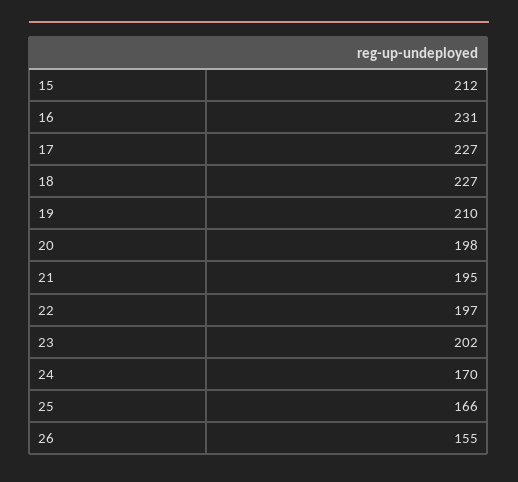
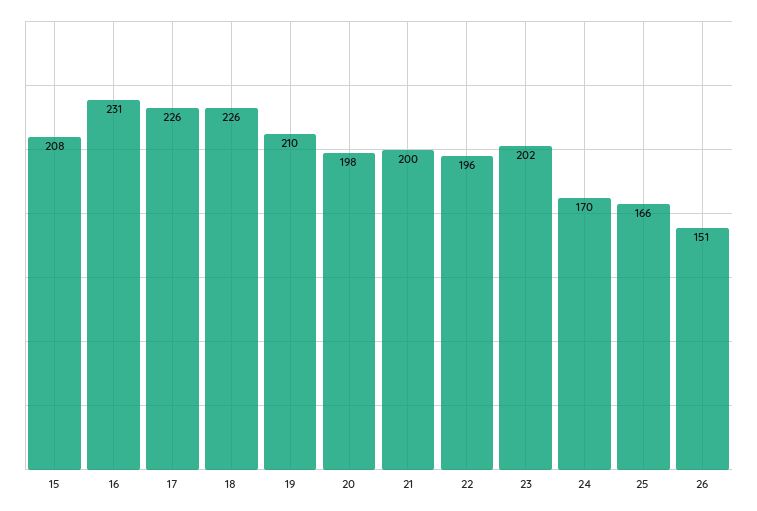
  {
-   "15": 212,
+   "15": 208,
    "16": 231,
-   "17": 227,
+   "17": 226,
-   "18": 227,
+   "18": 226,
    "19": 210,
    "20": 198,
-   "21": 195,
+   "21": 200,
-   "22": 197,
+   "22": 196,
    "23": 202,
    "24": 170,
    "25": 166,
-   "26": 155
+   "26": 151
  }

